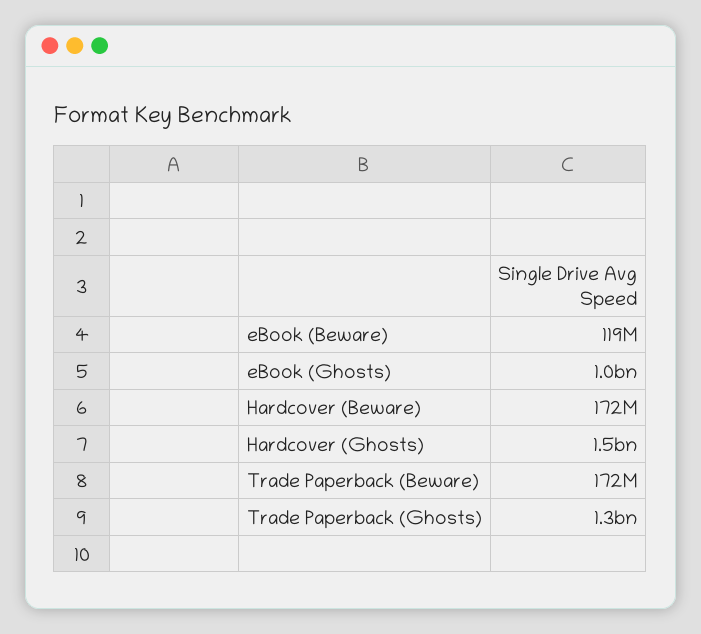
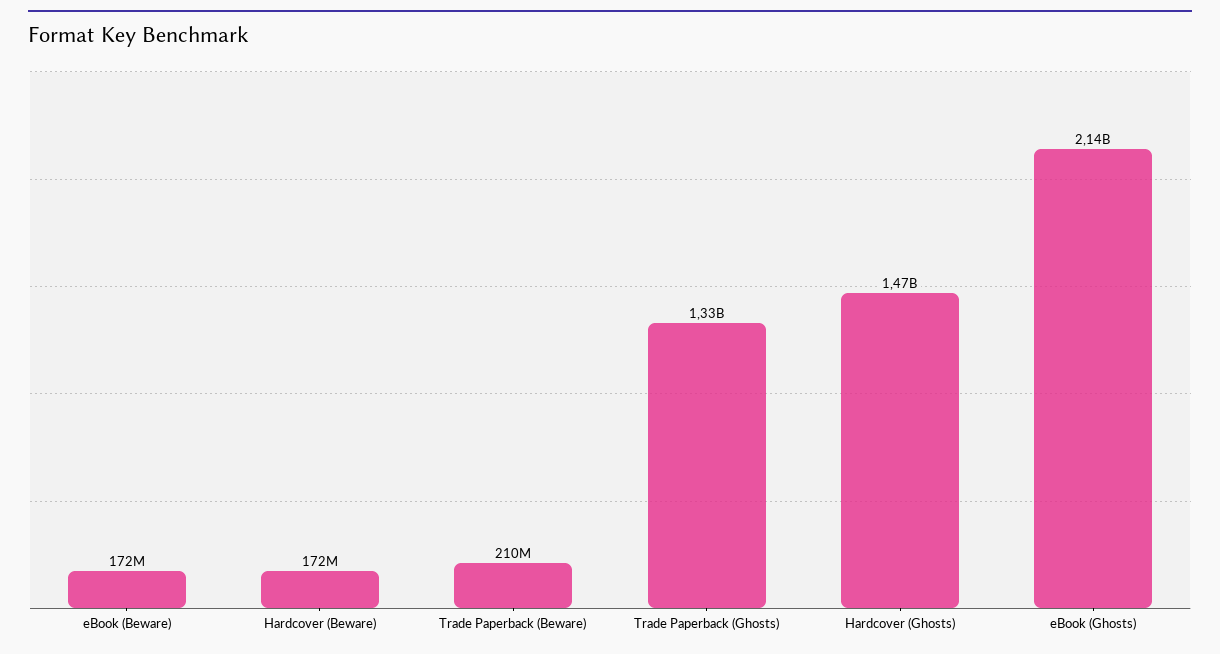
  {
-   "eBook (Beware)": 119000000,
+   "eBook (Beware)": 172000000,
-   "eBook (Ghosts)": 1000000000,
+   "eBook (Ghosts)": 2140000000,
    "Hardcover (Beware)": 172000000,
    "Hardcover (Ghosts)": 1470000000,
-   "Trade Paperback (Beware)": 172000000,
+   "Trade Paperback (Beware)": 210000000,
    "Trade Paperback (Ghosts)": 1330000000
  }

